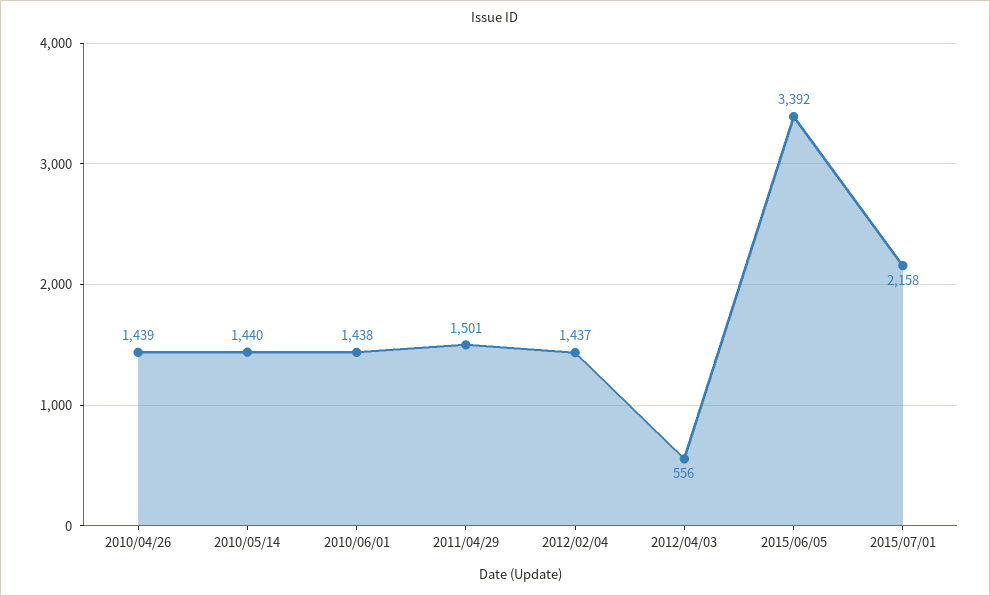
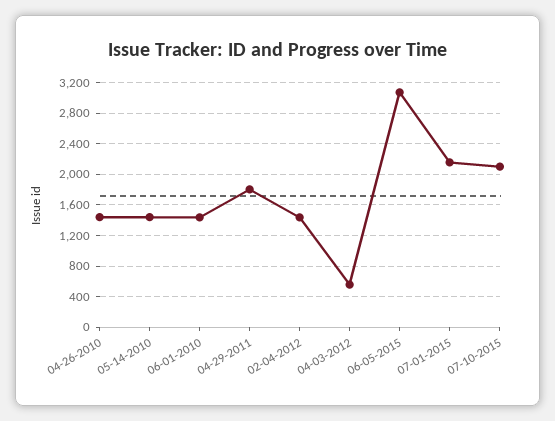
  {
    "2010/04/26": 1439,
    "2010/05/14": 1440,
    "2010/06/01": 1438,
-   "2011/04/29": 1501,
+   "2011/04/29": 1800,
    "2012/02/04": 1437,
    "2012/04/03": 556,
-   "2015/06/05": 3392,
+   "2015/06/05": 3100,
-   "2015/07/01": 2158
+   "2015/07/01": 2158,
+   "07-10-2015": 2100
  }

